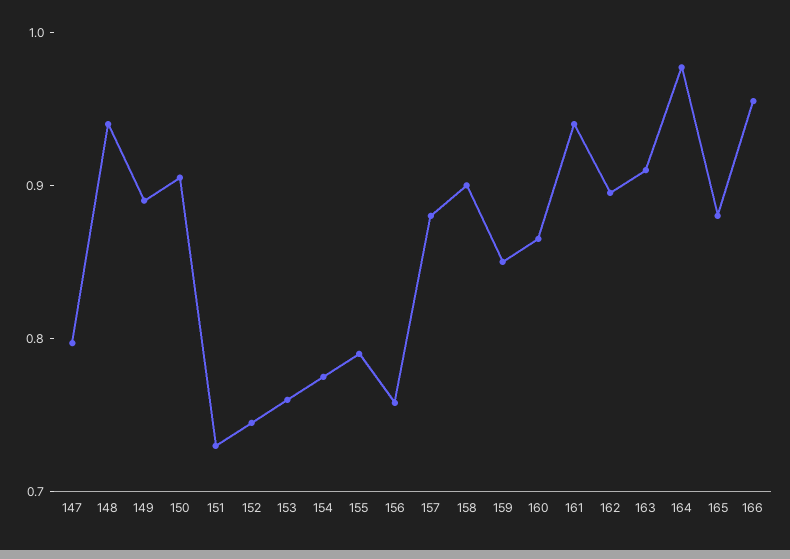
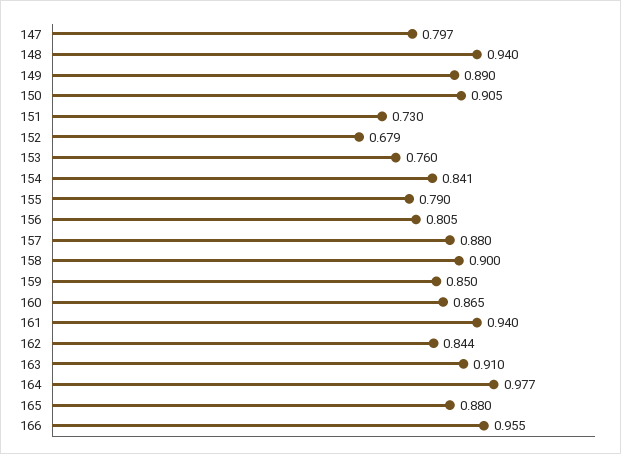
  {
    "147": 0.797,
    "148": 0.94,
    "149": 0.89,
    "150": 0.905,
    "151": 0.73,
-   "152": 0.74,
+   "152": 0.679,
    "153": 0.76,
-   "154": 0.78,
+   "154": 0.841,
    "155": 0.79,
-   "156": 0.76,
+   "156": 0.805,
    "157": 0.88,
    "158": 0.9,
    "159": 0.85,
    "160": 0.865,
    "161": 0.94,
-   "162": 0.9,
+   "162": 0.844,
    "163": 0.91,
    "164": 0.977,
    "165": 0.88,
    "166": 0.955
  }

